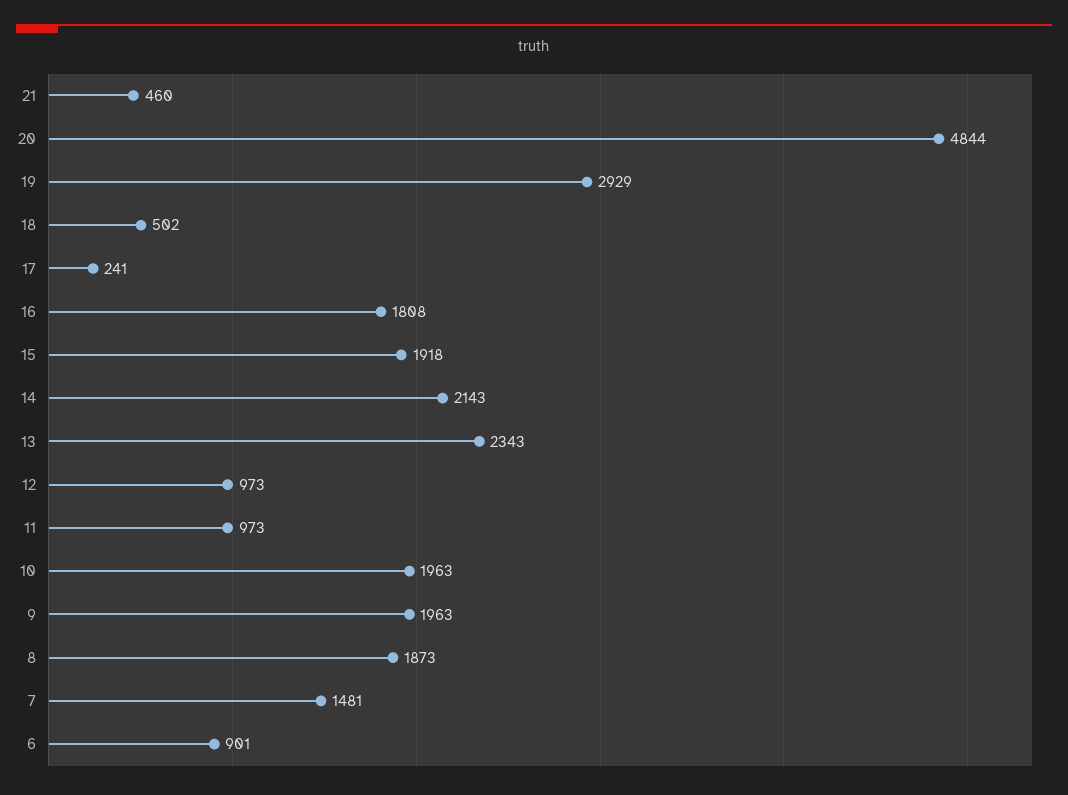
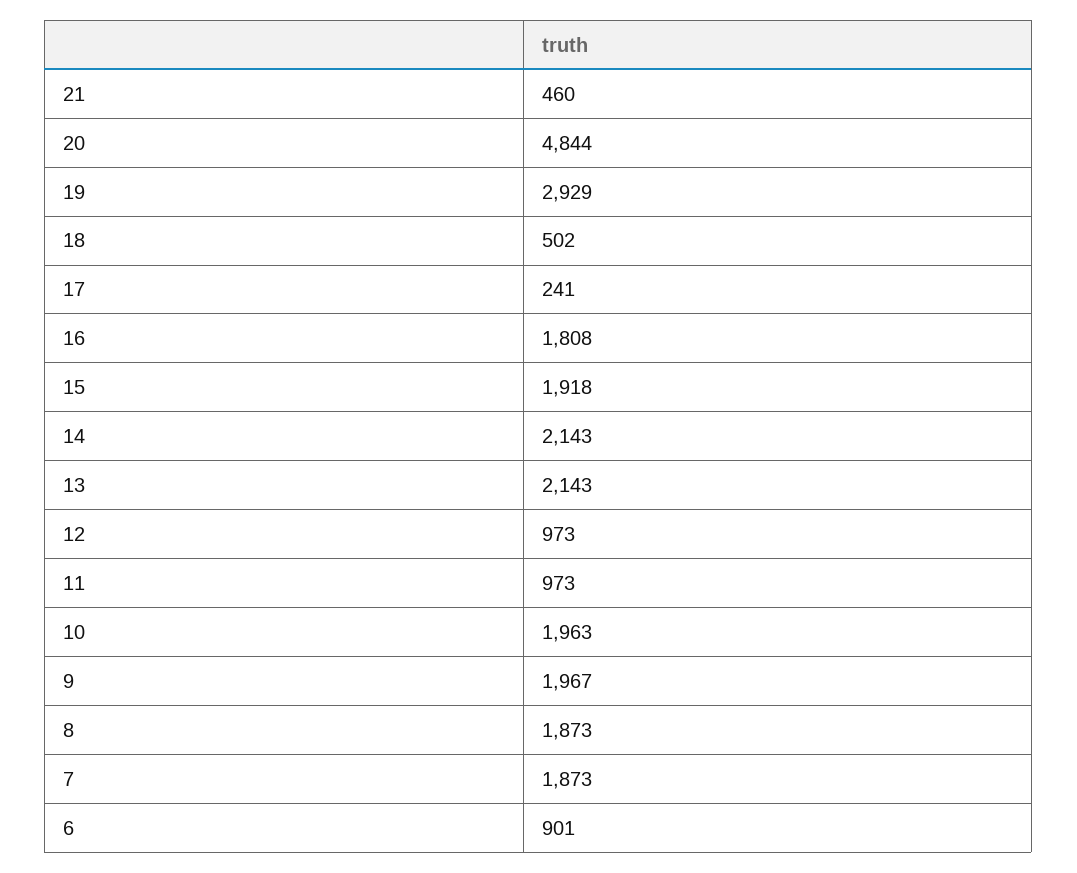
  {
    "21": 460,
    "20": 4844,
    "19": 2929,
    "18": 502,
    "17": 241,
    "16": 1808,
    "15": 1918,
    "14": 2143,
-   "13": 2343,
+   "13": 2143,
    "12": 973,
    "11": 973,
    "10": 1963,
-   "9": 1963,
+   "9": 1967,
    "8": 1873,
-   "7": 1481,
+   "7": 1873,
    "6": 901
  }

